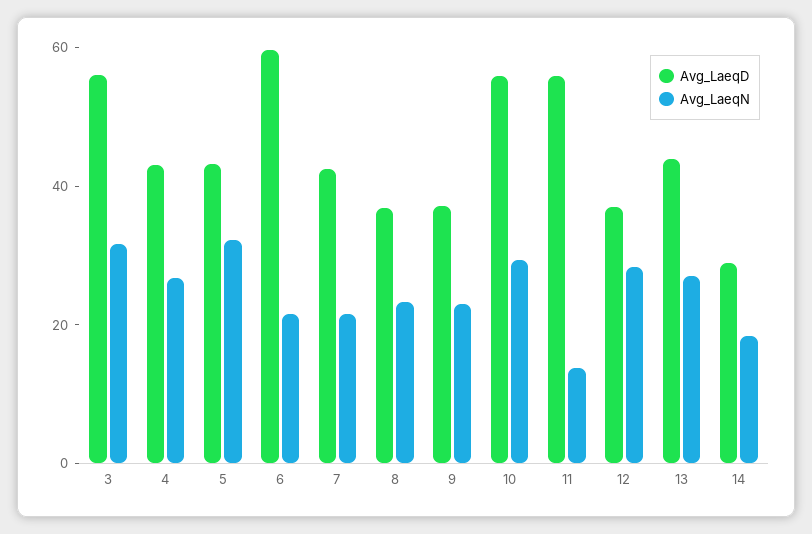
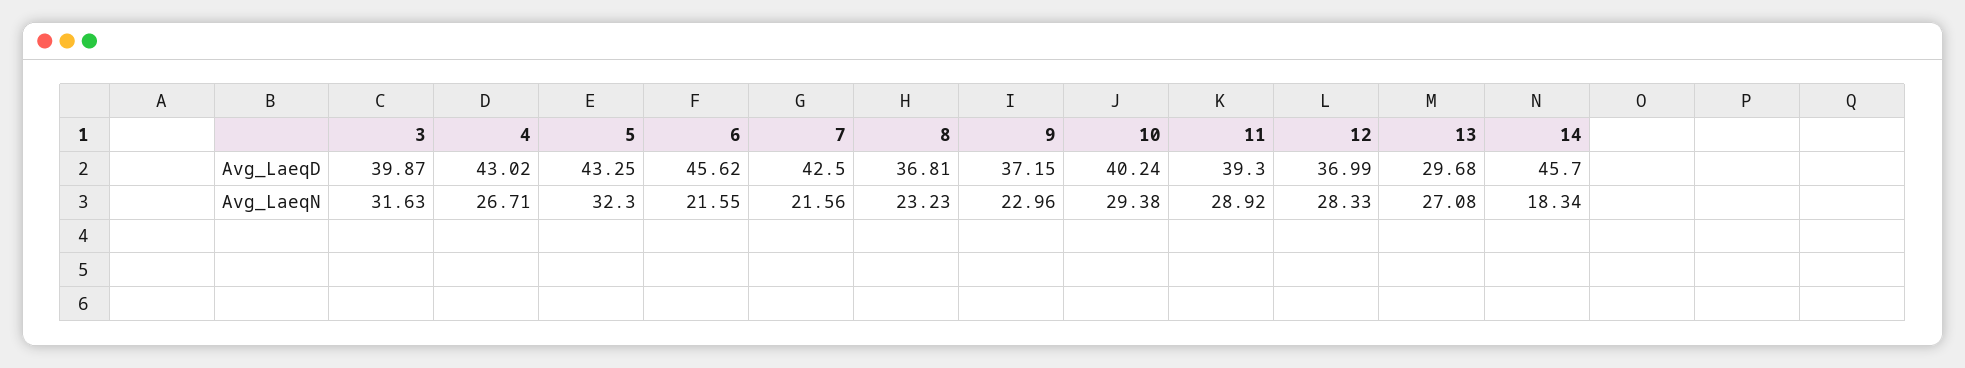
  {
    "Avg_LaeqD": {
-     "3": 55,
+     "3": 39.87,
      "4": 43.02,
      "5": 43.25,
-     "6": 60,
+     "6": 45.62,
      "7": 42.5,
      "8": 36.81,
      "9": 37.15,
-     "10": 55,
+     "10": 40.24,
-     "11": 55,
+     "11": 39.3,
      "12": 36.99,
-     "13": 45,
+     "13": 29.68,
-     "14": 30
+     "14": 45.7
    },
    "Avg_LaeqN": {
      "3": 31.63,
      "4": 26.71,
      "5": 32.3,
      "6": 21.55,
      "7": 21.56,
      "8": 23.23,
      "9": 22.96,
      "10": 29.38,
-     "11": 15,
+     "11": 28.92,
      "12": 28.33,
      "13": 27.08,
      "14": 18.34
    }
  }

